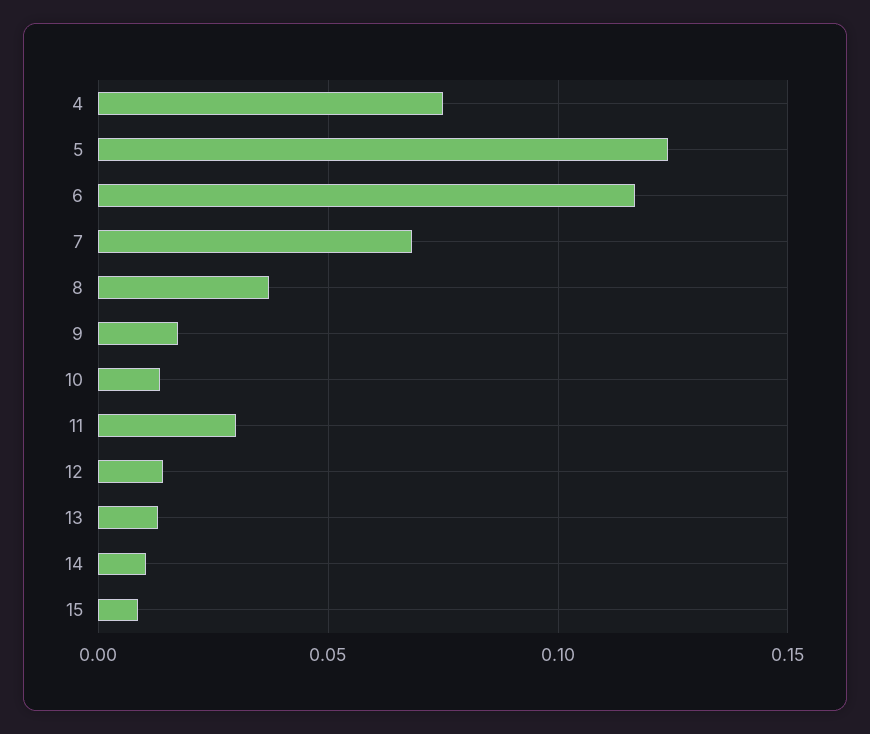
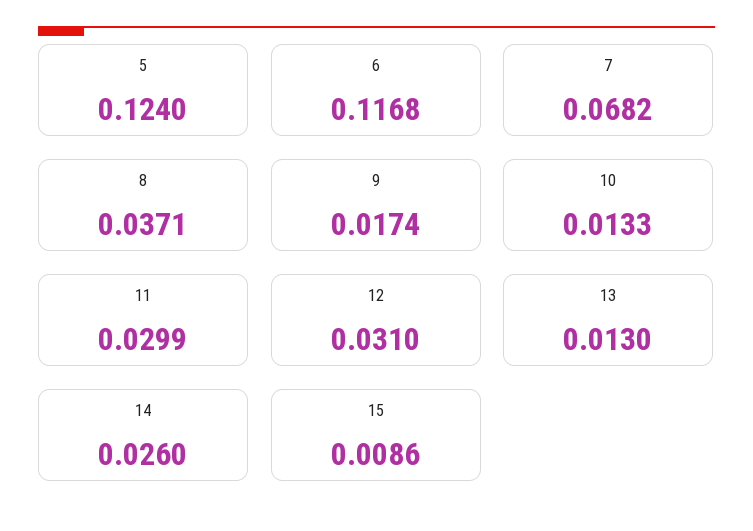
  {
-   "4": 0.075,
    "5": 0.124,
    "6": 0.1168,
    "7": 0.0682,
    "8": 0.0371,
    "9": 0.0174,
    "10": 0.0133,
    "11": 0.0299,
-   "12": 0.015,
+   "12": 0.031,
    "13": 0.013,
-   "14": 0.01,
+   "14": 0.026,
    "15": 0.0086
  }

